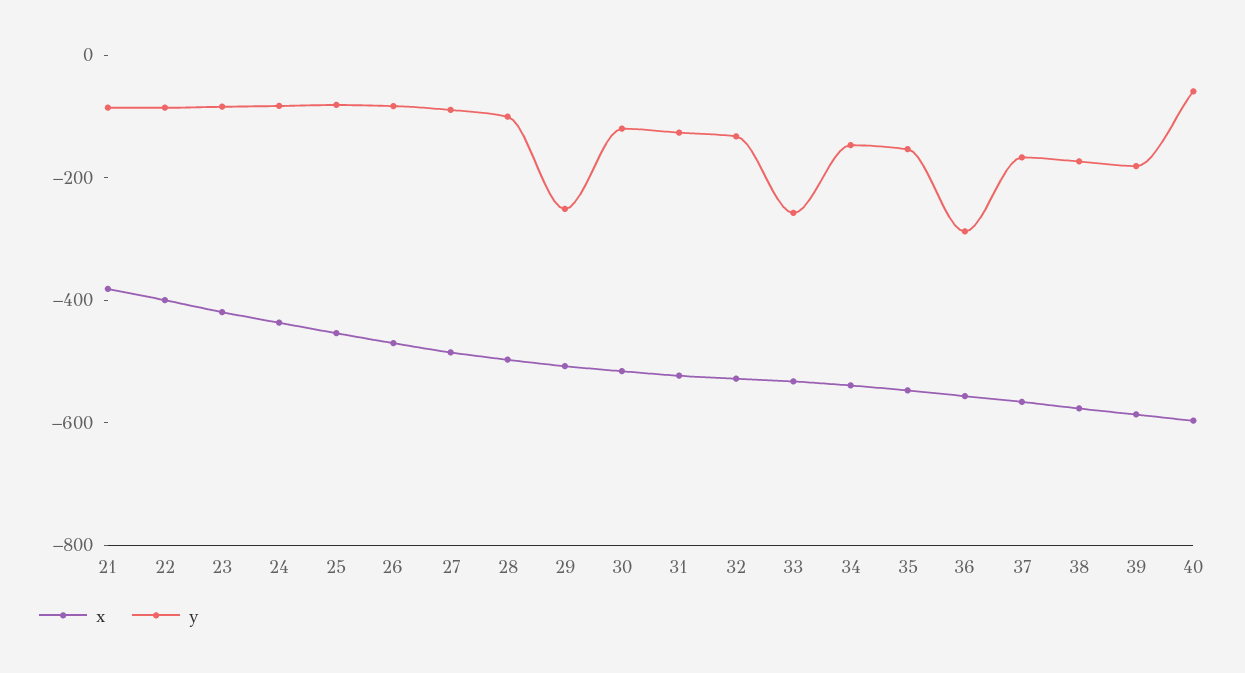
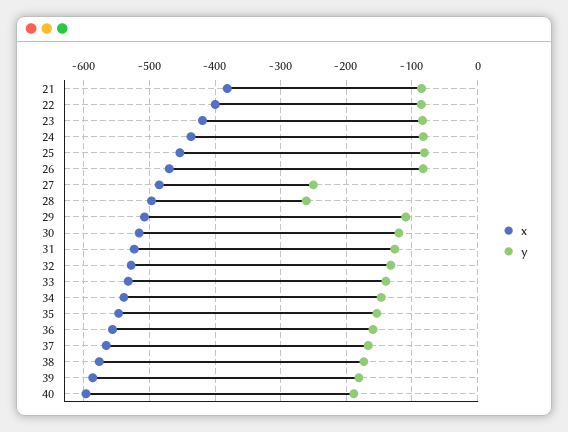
  {
    "x": {
      "21": -380,
      "22": -400,
      "23": -420,
      "24": -440,
      "25": -450,
      "26": -470,
      "27": -490,
      "28": -500,
      "29": -510,
      "30": -520,
      "31": -520,
      "32": -530,
      "33": -530,
      "34": -540,
      "35": -550,
      "36": -560,
      "37": -570,
      "38": -580,
      "39": -590,
      "40": -600
    },
    "y": {
      "21": -90,
      "22": -90,
      "23": -80,
      "24": -80,
      "25": -80,
      "26": -80,
-     "27": -100,
+     "27": -250,
-     "28": -100,
+     "28": -260,
-     "29": -250,
+     "29": -110,
      "30": -120,
      "31": -130,
      "32": -130,
-     "33": -250,
+     "33": -140,
      "34": -150,
      "35": -150,
-     "36": -300,
+     "36": -160,
      "37": -170,
      "38": -170,
      "39": -180,
-     "40": -50
+     "40": -190
    }
  }

